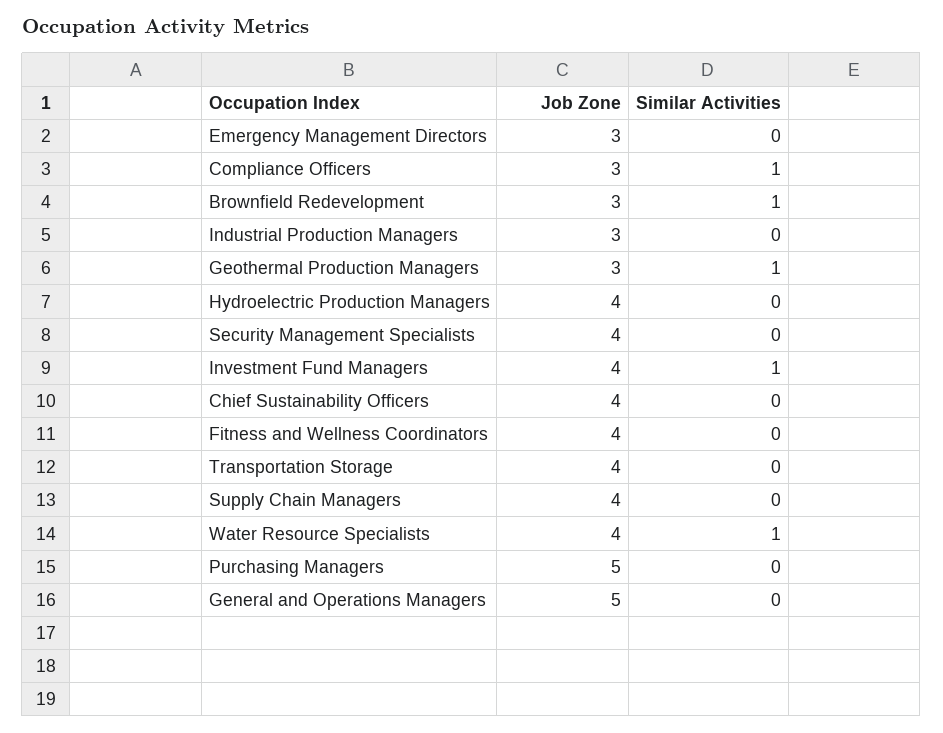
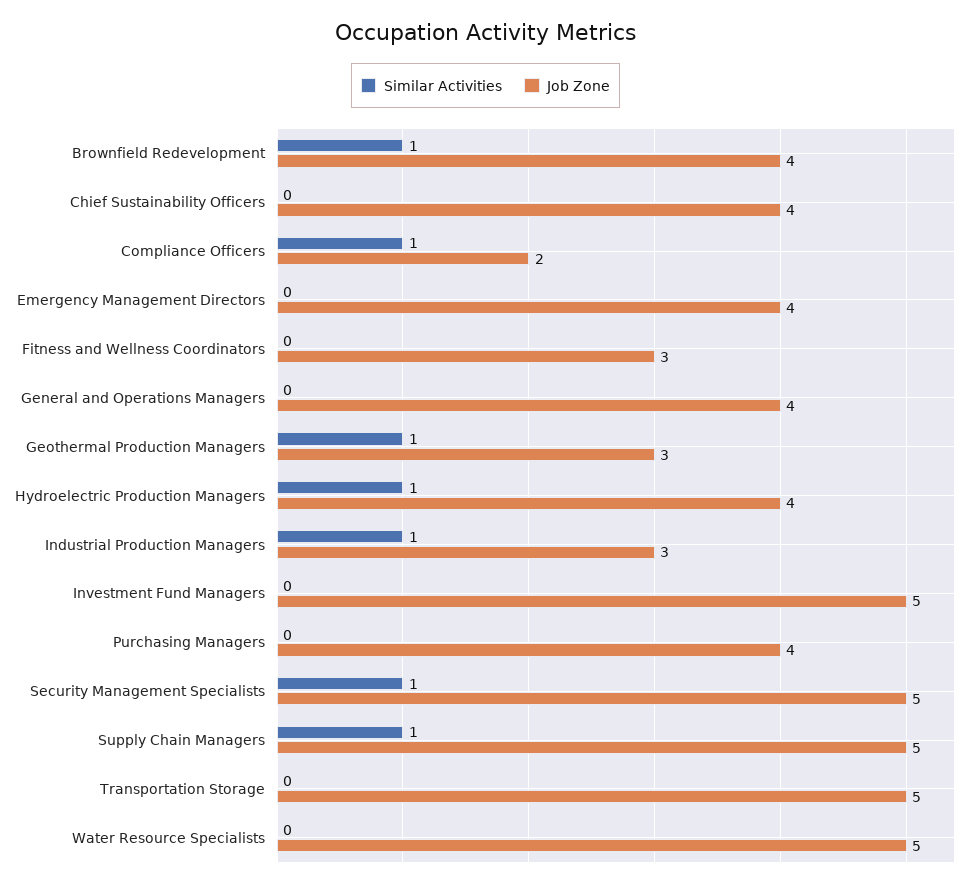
  {
    "Job Zone": {
-     "Emergency Management Directors": 3,
+     "Emergency Management Directors": 4,
-     "Compliance Officers": 3,
+     "Compliance Officers": 2,
-     "Brownfield Redevelopment": 3,
+     "Brownfield Redevelopment": 4,
      "Industrial Production Managers": 3,
      "Geothermal Production Managers": 3,
      "Hydroelectric Production Managers": 4,
-     "Security Management Specialists": 4,
+     "Security Management Specialists": 5,
-     "Investment Fund Managers": 4,
+     "Investment Fund Managers": 5,
      "Chief Sustainability Officers": 4,
-     "Fitness and Wellness Coordinators": 4,
+     "Fitness and Wellness Coordinators": 3,
-     "Transportation Storage": 4,
+     "Transportation Storage": 5,
-     "Supply Chain Managers": 4,
+     "Supply Chain Managers": 5,
-     "Water Resource Specialists": 4,
+     "Water Resource Specialists": 5,
-     "Purchasing Managers": 5,
+     "Purchasing Managers": 4,
-     "General and Operations Managers": 5
+     "General and Operations Managers": 4
    },
    "Similar Activities": {
      "Emergency Management Directors": 0,
      "Compliance Officers": 1,
      "Brownfield Redevelopment": 1,
-     "Industrial Production Managers": 0,
+     "Industrial Production Managers": 1,
      "Geothermal Production Managers": 1,
-     "Hydroelectric Production Managers": 0,
+     "Hydroelectric Production Managers": 1,
-     "Security Management Specialists": 0,
+     "Security Management Specialists": 1,
-     "Investment Fund Managers": 1,
+     "Investment Fund Managers": 0,
      "Chief Sustainability Officers": 0,
      "Fitness and Wellness Coordinators": 0,
      "Transportation Storage": 0,
-     "Supply Chain Managers": 0,
+     "Supply Chain Managers": 1,
-     "Water Resource Specialists": 1,
+     "Water Resource Specialists": 0,
      "Purchasing Managers": 0,
      "General and Operations Managers": 0
    }
  }

